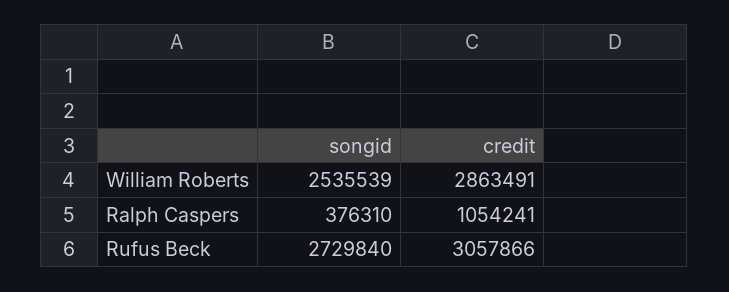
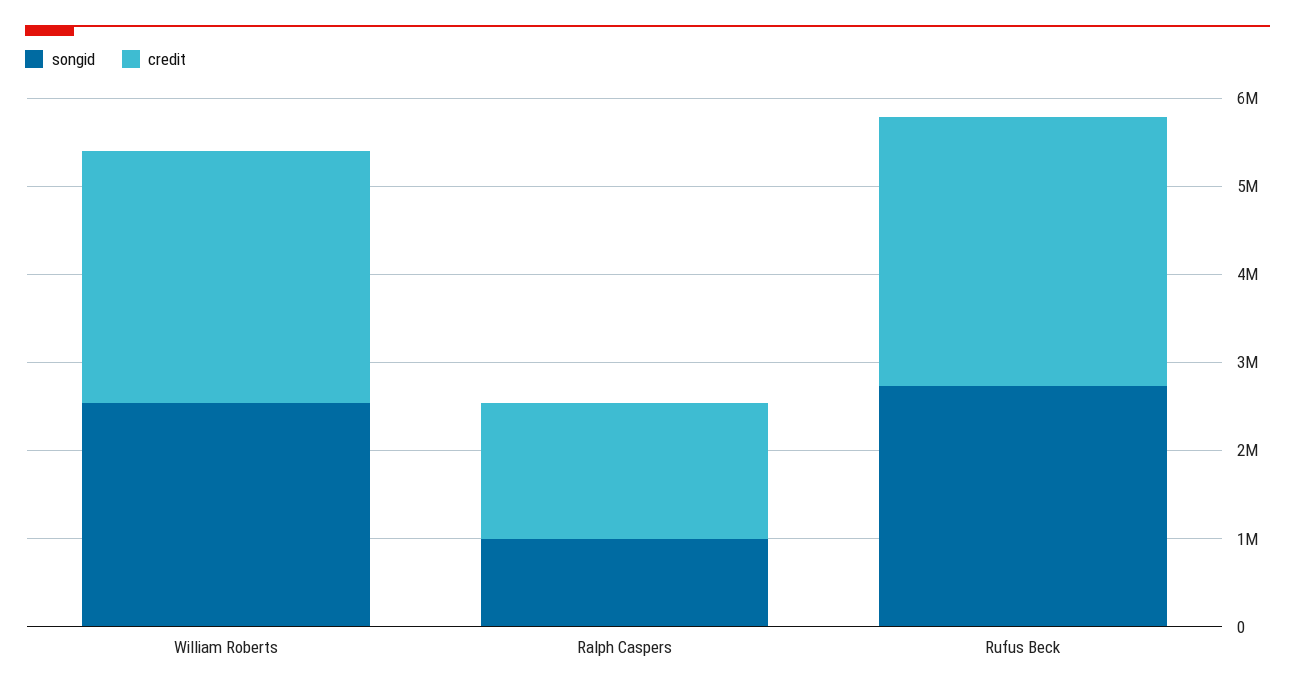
  {
    "songid": {
      "William Roberts": 2535539,
-     "Ralph Caspers": 376310,
+     "Ralph Caspers": 1000000,
      "Rufus Beck": 2729840
    },
    "credit": {
      "William Roberts": 2863491,
-     "Ralph Caspers": 1054241,
+     "Ralph Caspers": 1600000,
      "Rufus Beck": 3057866
    }
  }

